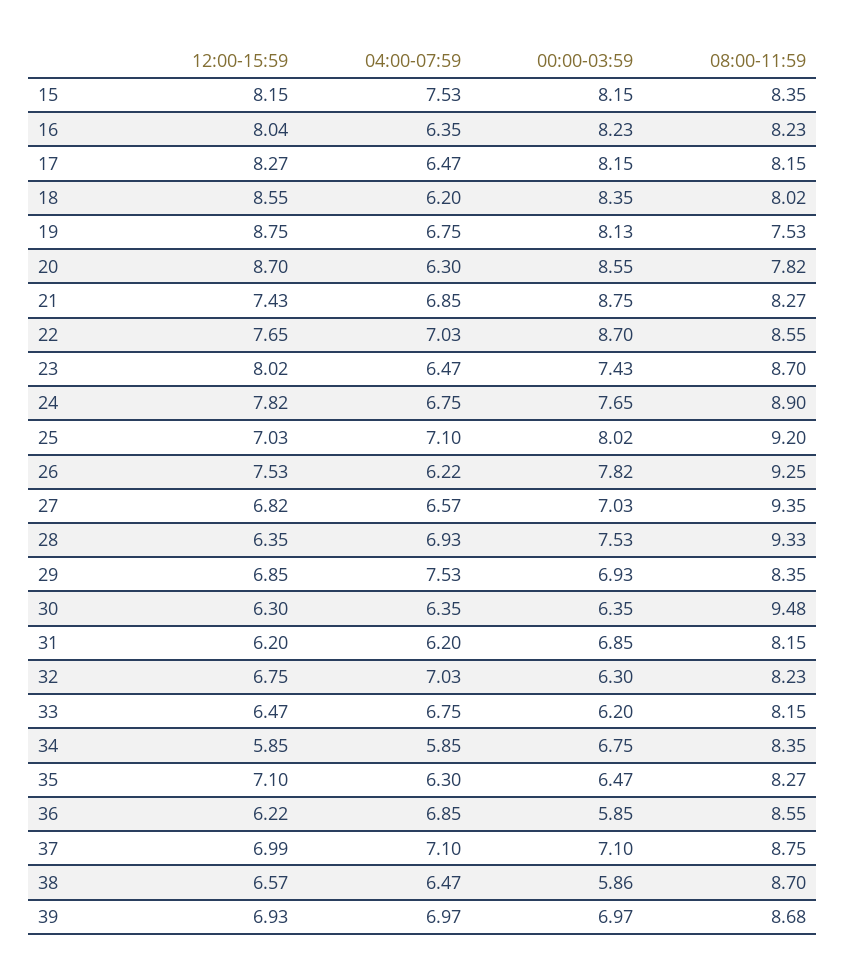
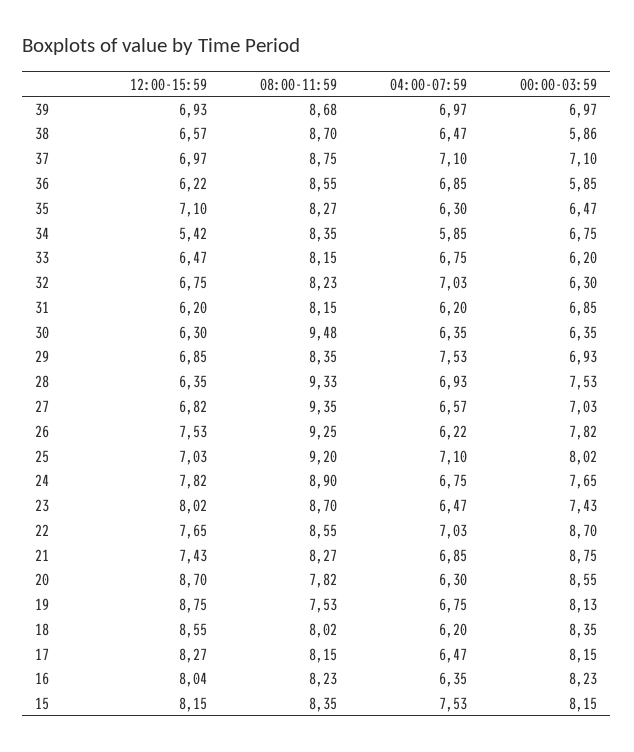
  {
    "12:00-15:59": {
      "15": 8.15,
      "16": 8.04,
      "17": 8.27,
      "18": 8.55,
      "19": 8.75,
      "20": 8.7,
      "21": 7.43,
      "22": 7.65,
      "23": 8.02,
      "24": 7.82,
      "25": 7.03,
      "26": 7.53,
      "27": 6.82,
      "28": 6.35,
      "29": 6.85,
      "30": 6.3,
      "31": 6.2,
      "32": 6.75,
      "33": 6.47,
-     "34": 5.85,
+     "34": 5.42,
      "35": 7.1,
      "36": 6.22,
-     "37": 6.99,
+     "37": 6.97,
      "38": 6.57,
      "39": 6.93
    },
    "04:00-07:59": {
      "15": 7.53,
      "16": 6.35,
      "17": 6.47,
      "18": 6.2,
      "19": 6.75,
      "20": 6.3,
      "21": 6.85,
      "22": 7.03,
      "23": 6.47,
      "24": 6.75,
      "25": 7.1,
      "26": 6.22,
      "27": 6.57,
      "28": 6.93,
      "29": 7.53,
      "30": 6.35,
      "31": 6.2,
      "32": 7.03,
      "33": 6.75,
      "34": 5.85,
      "35": 6.3,
      "36": 6.85,
      "37": 7.1,
      "38": 6.47,
      "39": 6.97
    },
    "00:00-03:59": {
      "15": 8.15,
      "16": 8.23,
      "17": 8.15,
      "18": 8.35,
      "19": 8.13,
      "20": 8.55,
      "21": 8.75,
      "22": 8.7,
      "23": 7.43,
      "24": 7.65,
      "25": 8.02,
      "26": 7.82,
      "27": 7.03,
      "28": 7.53,
      "29": 6.93,
      "30": 6.35,
      "31": 6.85,
      "32": 6.3,
      "33": 6.2,
      "34": 6.75,
      "35": 6.47,
      "36": 5.85,
      "37": 7.1,
      "38": 5.86,
      "39": 6.97
    },
    "08:00-11:59": {
      "15": 8.35,
      "16": 8.23,
      "17": 8.15,
      "18": 8.02,
      "19": 7.53,
      "20": 7.82,
      "21": 8.27,
      "22": 8.55,
      "23": 8.7,
      "24": 8.9,
      "25": 9.2,
      "26": 9.25,
      "27": 9.35,
      "28": 9.33,
      "29": 8.35,
      "30": 9.48,
      "31": 8.15,
      "32": 8.23,
      "33": 8.15,
      "34": 8.35,
      "35": 8.27,
      "36": 8.55,
      "37": 8.75,
      "38": 8.7,
      "39": 8.68
    }
  }

